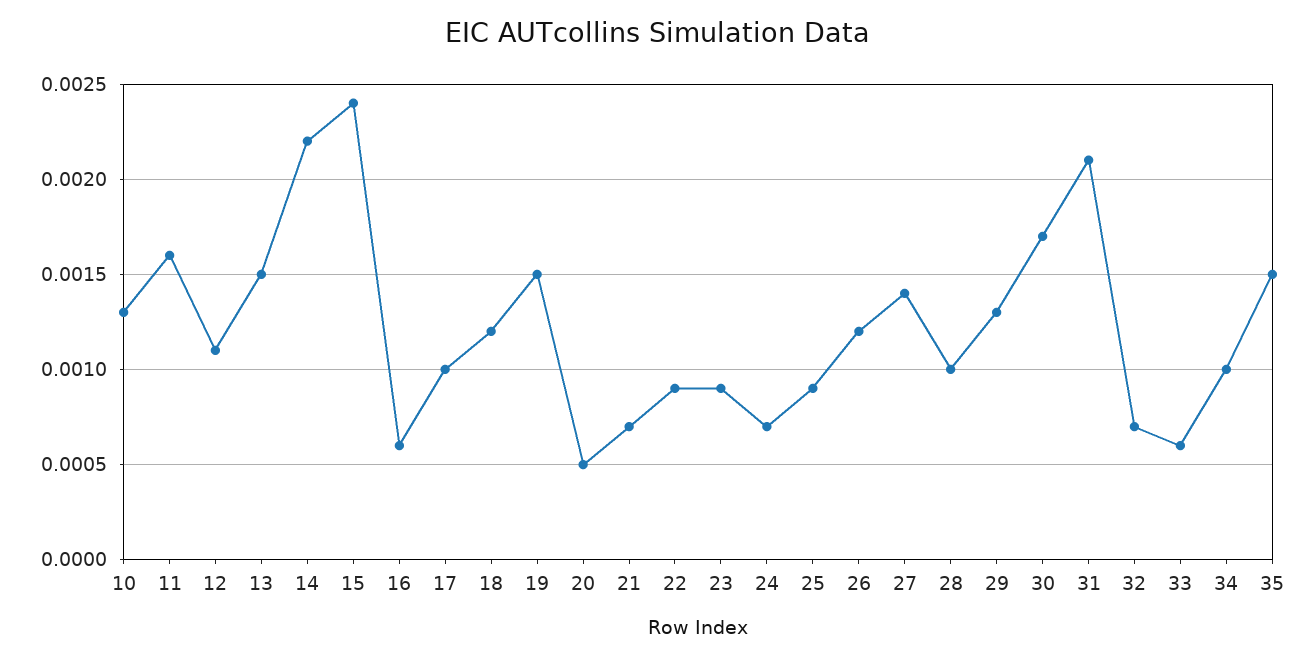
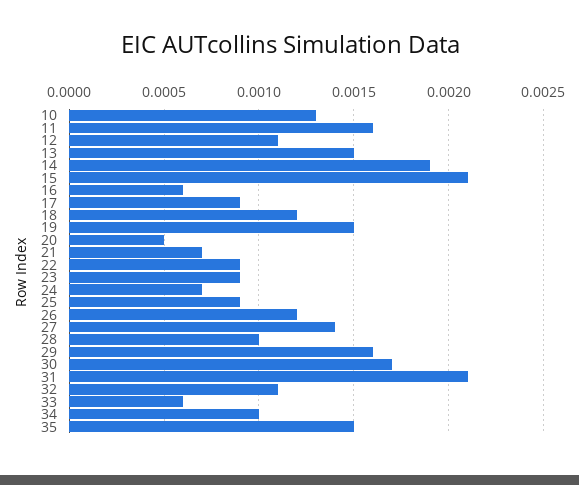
  {
    "10": 0.0013,
    "11": 0.0016,
    "12": 0.0011,
    "13": 0.0015,
-   "14": 0.0022,
+   "14": 0.0019,
-   "15": 0.0024,
+   "15": 0.0021,
    "16": 0.0006,
-   "17": 0.001,
+   "17": 0.0009,
    "18": 0.0012,
    "19": 0.0015,
    "20": 0.0005,
    "21": 0.0007,
    "22": 0.0009,
    "23": 0.0009,
    "24": 0.0007,
    "25": 0.0009,
    "26": 0.0012,
    "27": 0.0014,
    "28": 0.001,
-   "29": 0.0013,
+   "29": 0.0016,
    "30": 0.0017,
    "31": 0.0021,
-   "32": 0.0007,
+   "32": 0.0011,
    "33": 0.0006,
    "34": 0.001,
    "35": 0.0015
  }

